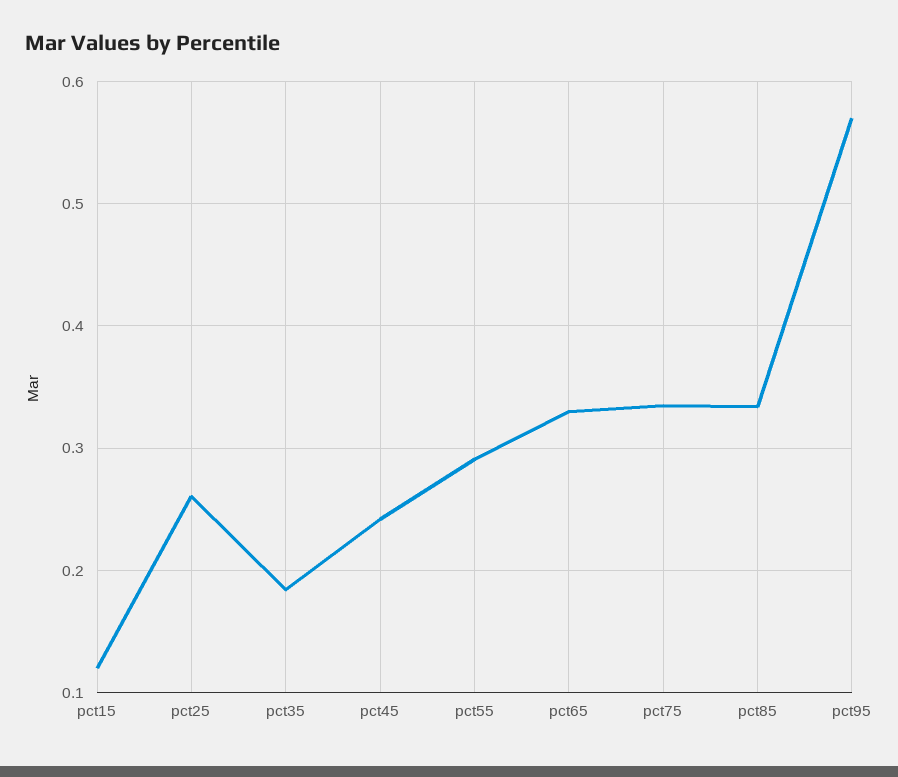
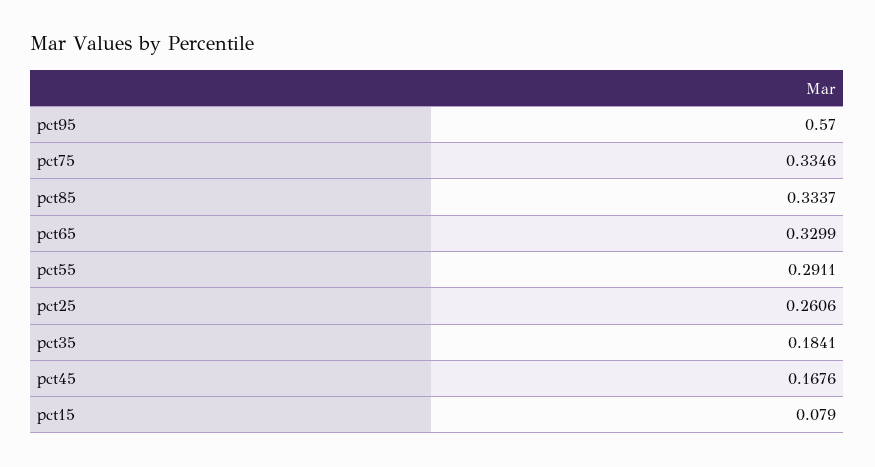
  {
-   "pct15": 0.12,
+   "pct15": 0.079,
    "pct25": 0.2606,
    "pct35": 0.1841,
-   "pct45": 0.24,
+   "pct45": 0.1676,
    "pct55": 0.2911,
    "pct65": 0.3299,
    "pct75": 0.3346,
    "pct85": 0.3337,
    "pct95": 0.57
  }

